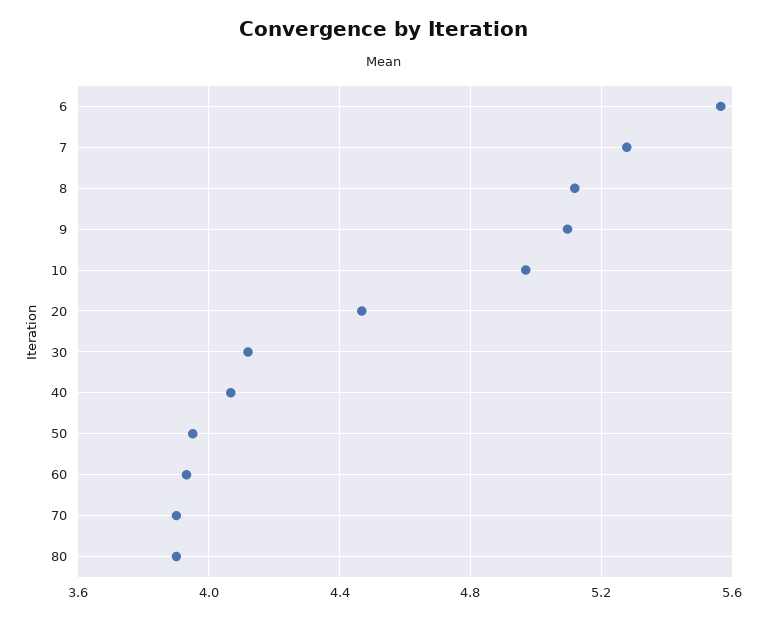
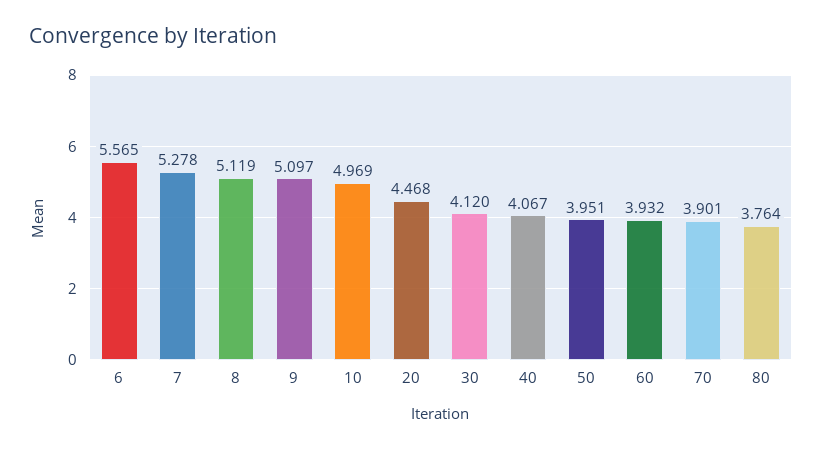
  {
    "6": 5.565,
    "7": 5.278,
    "8": 5.119,
    "9": 5.097,
    "10": 4.969,
    "20": 4.468,
    "30": 4.12,
    "40": 4.067,
    "50": 3.951,
    "60": 3.932,
    "70": 3.901,
-   "80": 3.9
+   "80": 3.764
  }

